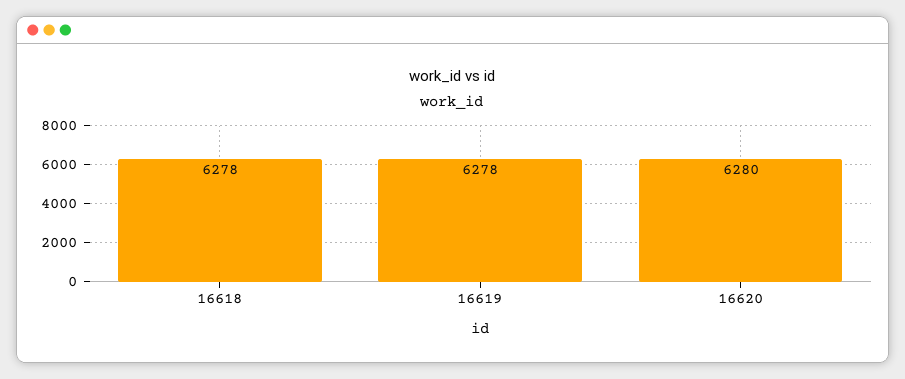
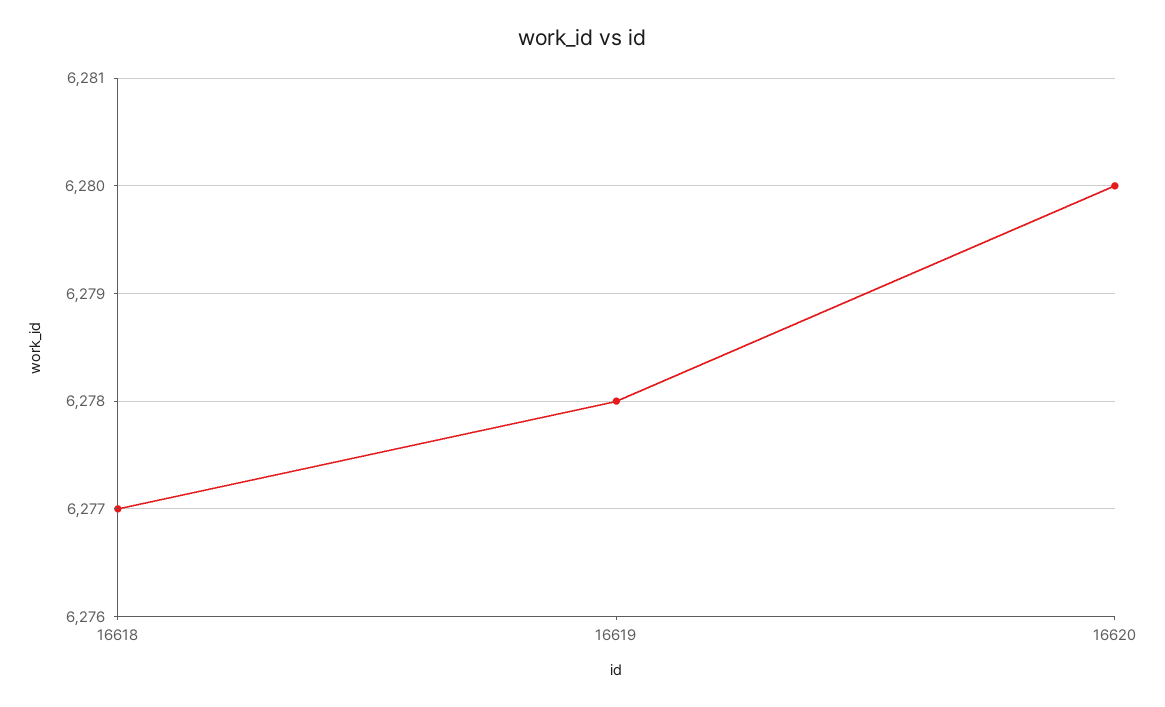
  {
-   "16618": 6278,
+   "16618": 6277,
    "16619": 6278,
    "16620": 6280
  }

